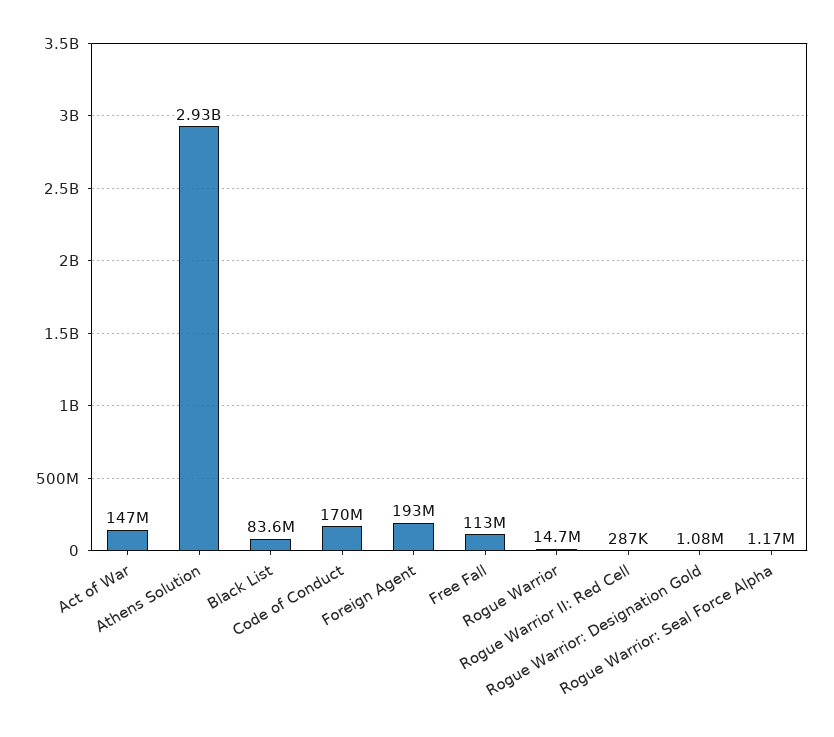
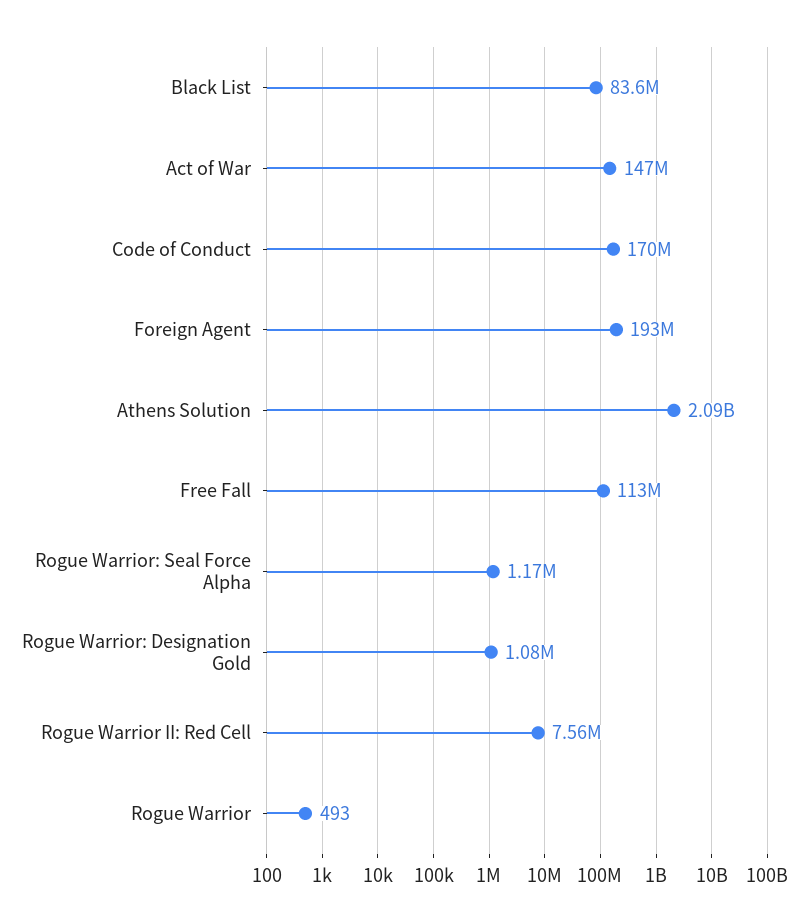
  {
    "Act of War": 147000000,
-   "Athens Solution": 2930000000,
+   "Athens Solution": 2090000000,
    "Black List": 83600000,
    "Code of Conduct": 170000000,
    "Foreign Agent": 193000000,
    "Free Fall": 113000000,
-   "Rogue Warrior": 14700000,
+   "Rogue Warrior": 493,
-   "Rogue Warrior II: Red Cell": 287000,
+   "Rogue Warrior II: Red Cell": 7560000,
    "Rogue Warrior: Designation Gold": 1080000,
    "Rogue Warrior: Seal Force Alpha": 1170000
  }

